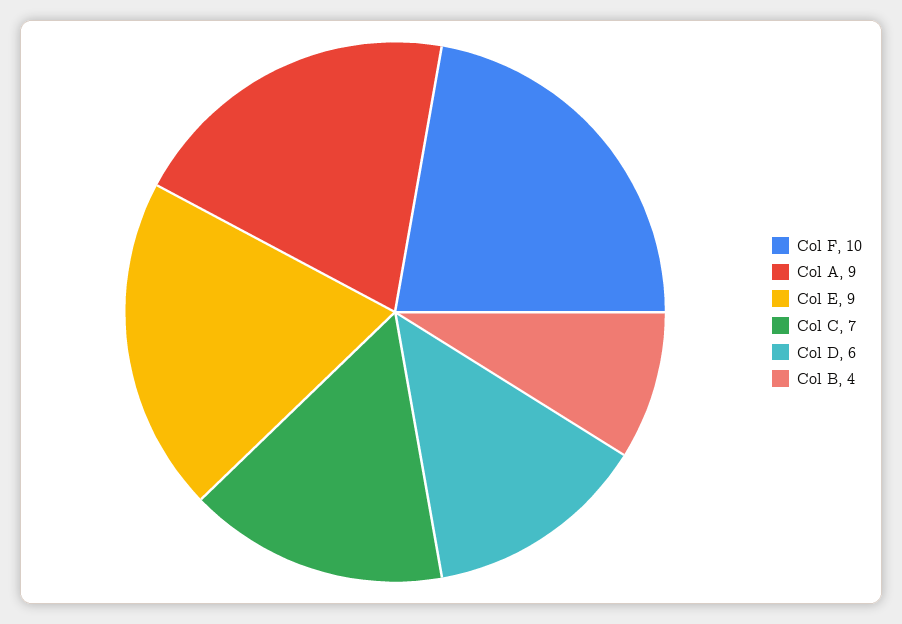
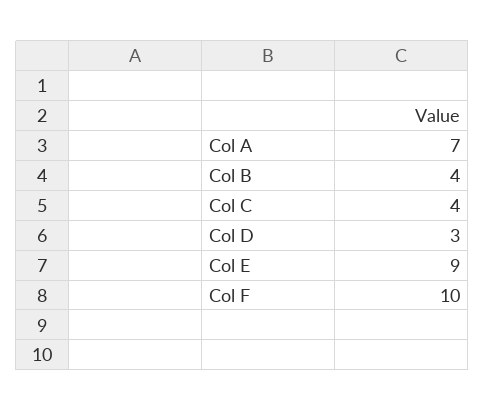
  {
    "Col F": 10,
-   "Col A": 9,
+   "Col A": 7,
    "Col E": 9,
-   "Col C": 7,
+   "Col C": 4,
-   "Col D": 6,
+   "Col D": 3,
    "Col B": 4
  }

